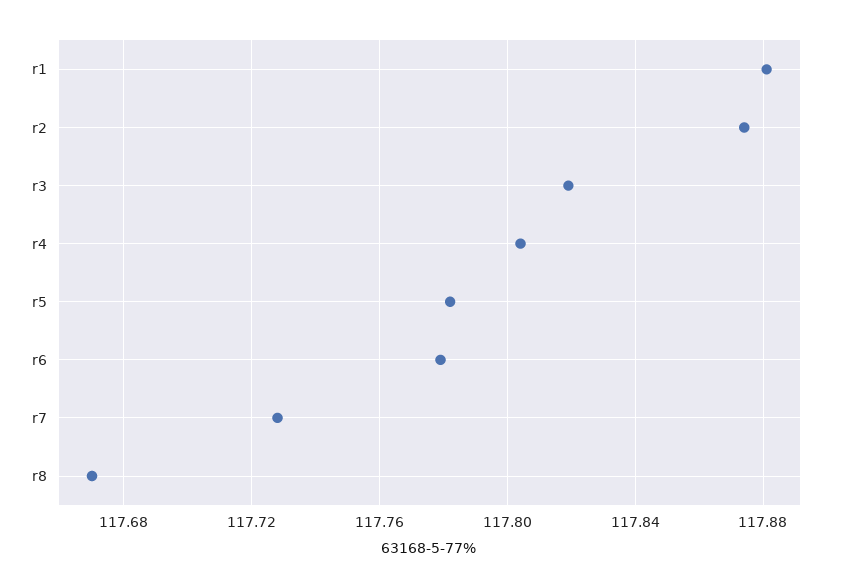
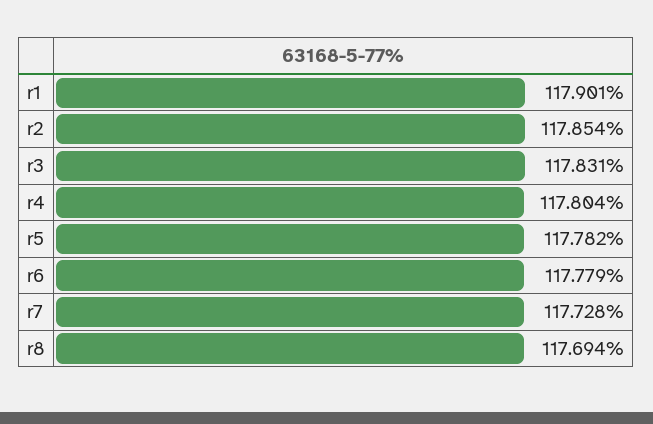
  {
-   "r1": 117.88,
+   "r1": 117.901,
-   "r2": 117.875,
+   "r2": 117.854,
-   "r3": 117.82,
+   "r3": 117.831,
    "r4": 117.804,
    "r5": 117.782,
    "r6": 117.779,
    "r7": 117.728,
-   "r8": 117.67
+   "r8": 117.694
  }

